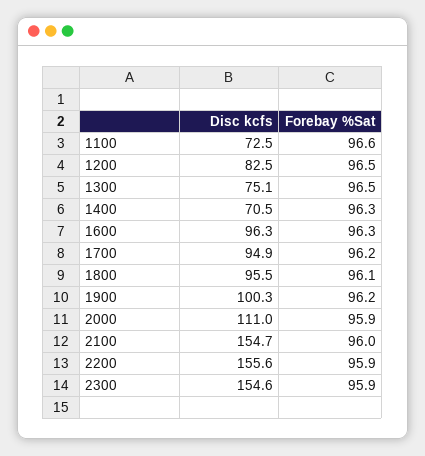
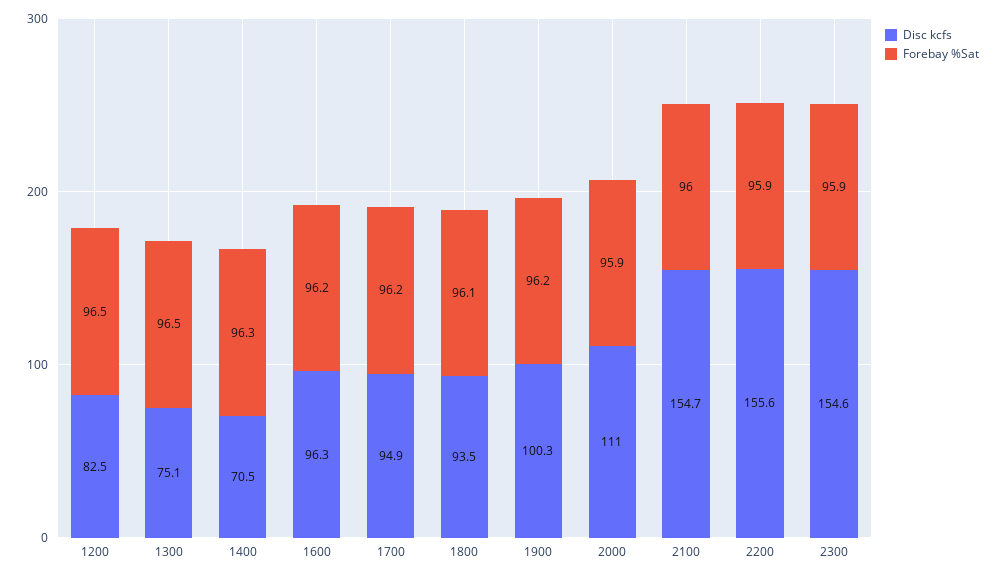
  {
    "Disc kcfs": {
-     "1100": 72.5,
      "1200": 82.5,
      "1300": 75.1,
      "1400": 70.5,
      "1600": 96.3,
      "1700": 94.9,
-     "1800": 95.5,
+     "1800": 93.5,
      "1900": 100.3,
      "2000": 111,
      "2100": 154.7,
      "2200": 155.6,
      "2300": 154.6
    },
    "Forebay %Sat": {
-     "1100": 96.6,
      "1200": 96.5,
      "1300": 96.5,
      "1400": 96.3,
-     "1600": 96.3,
+     "1600": 96.2,
      "1700": 96.2,
      "1800": 96.1,
      "1900": 96.2,
      "2000": 95.9,
      "2100": 96,
      "2200": 95.9,
      "2300": 95.9
    }
  }

